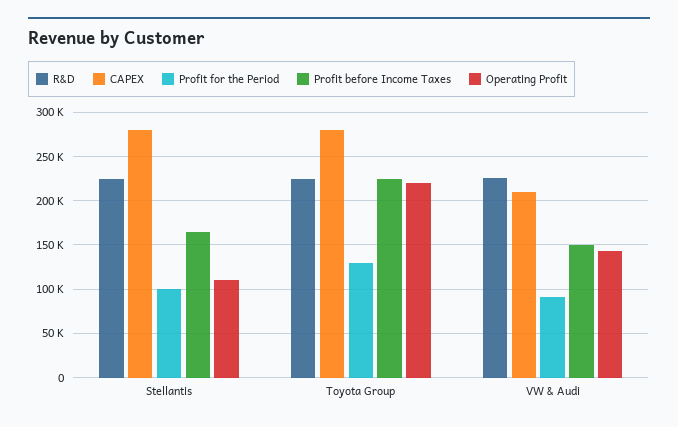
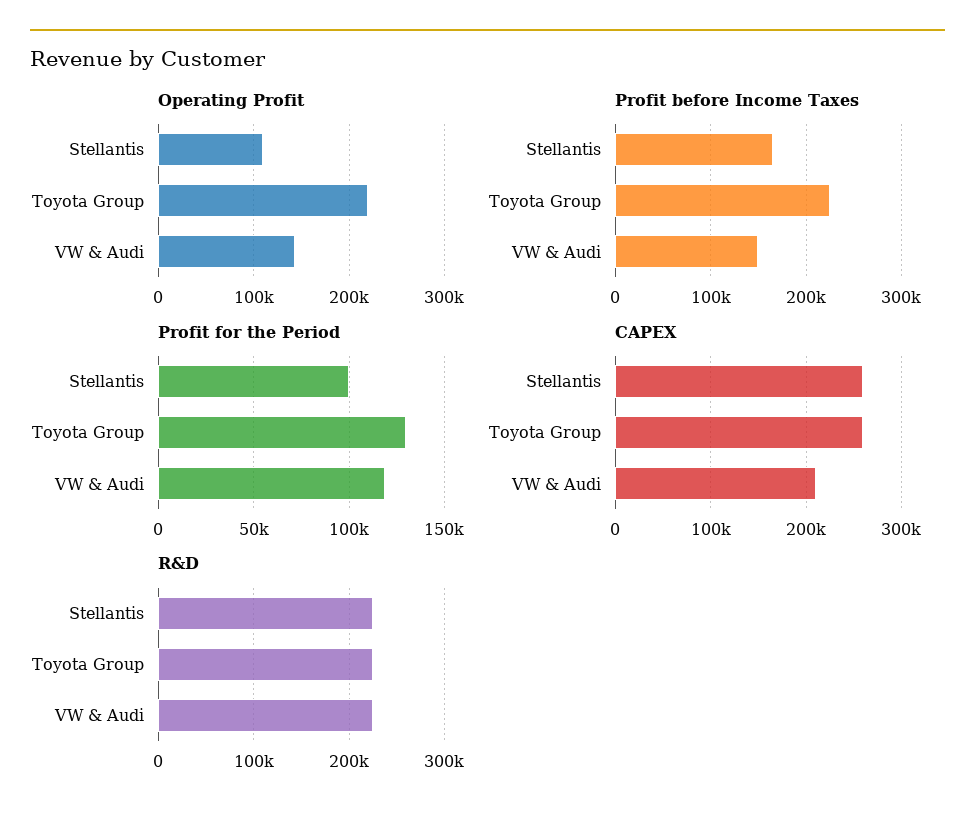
  {
    "R&D": {
      "Stellantis": 230000,
      "Toyota Group": 230000,
      "VW & Audi": 230000
    },
    "CAPEX": {
-     "Stellantis": 280000,
+     "Stellantis": 260000,
-     "Toyota Group": 280000,
+     "Toyota Group": 260000,
      "VW & Audi": 210000
    },
    "Profit for the Period": {
      "Stellantis": 100000,
      "Toyota Group": 130000,
-     "VW & Audi": 90000
+     "VW & Audi": 120000
    },
    "Profit before Income Taxes": {
      "Stellantis": 170000,
      "Toyota Group": 230000,
      "VW & Audi": 150000
    },
    "Operating Profit": {
      "Stellantis": 110000,
      "Toyota Group": 220000,
      "VW & Audi": 140000
    }
  }

